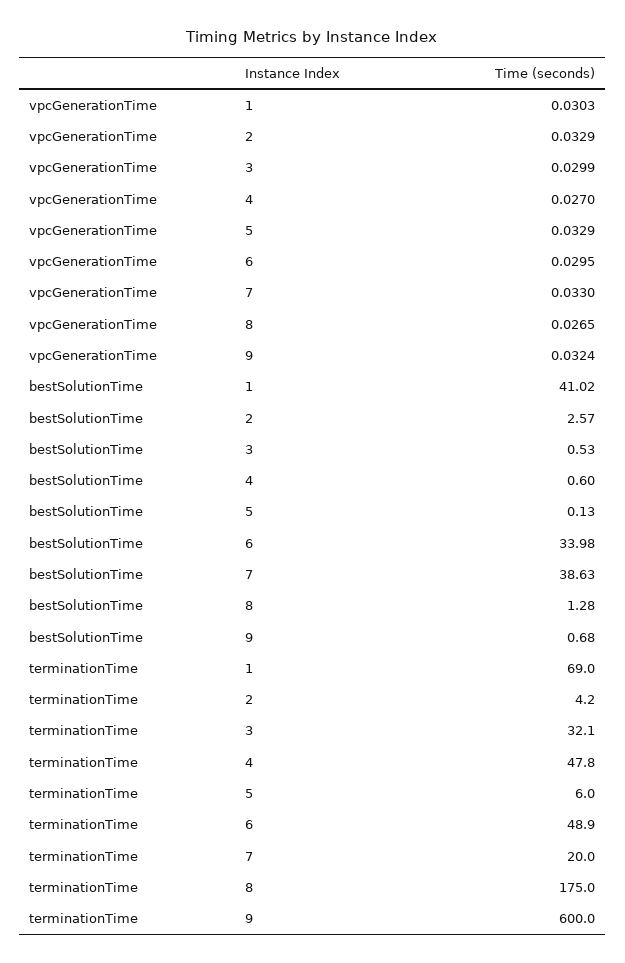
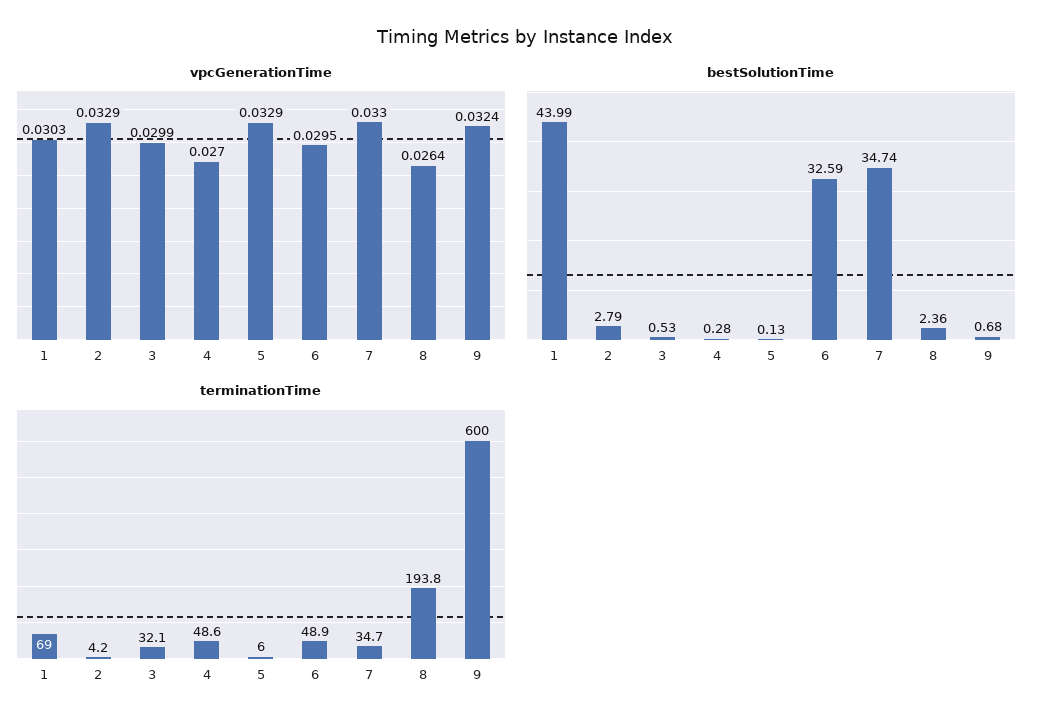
  {
    "vpcGenerationTime": {
      "1": 0.0303,
      "2": 0.0329,
      "3": 0.0299,
      "4": 0.027,
      "5": 0.0329,
      "6": 0.0295,
      "7": 0.033,
-     "8": 0.0265,
+     "8": 0.0264,
      "9": 0.0324
    },
    "bestSolutionTime": {
-     "1": 41.02,
+     "1": 43.99,
-     "2": 2.57,
+     "2": 2.79,
      "3": 0.53,
-     "4": 0.6,
+     "4": 0.28,
      "5": 0.13,
-     "6": 33.98,
+     "6": 32.59,
-     "7": 38.63,
+     "7": 34.74,
-     "8": 1.28,
+     "8": 2.36,
      "9": 0.68
    },
    "terminationTime": {
      "1": 69,
      "2": 4.2,
      "3": 32.1,
-     "4": 47.8,
+     "4": 48.6,
      "5": 6,
      "6": 48.9,
-     "7": 20,
+     "7": 34.7,
-     "8": 175,
+     "8": 193.8,
      "9": 600
    }
  }

